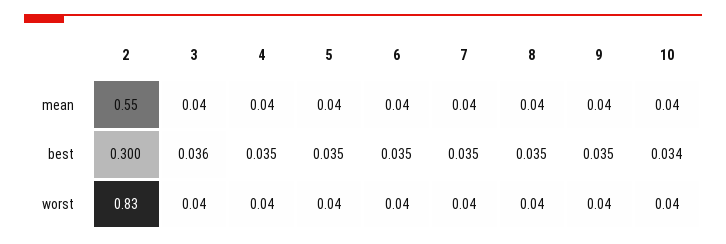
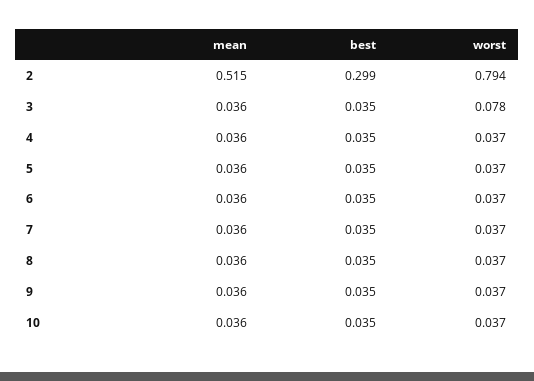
  {
    "2": {
-     "mean": 0.55,
+     "mean": 0.515,
-     "best": 0.3,
+     "best": 0.299,
-     "worst": 0.83
+     "worst": 0.794
    },
    "3": {
      "mean": 0.036,
-     "best": 0.036,
+     "best": 0.035,
-     "worst": 0.04
+     "worst": 0.078
    },
    "4": {
      "mean": 0.036,
      "best": 0.035,
      "worst": 0.037
    },
    "5": {
      "mean": 0.036,
      "best": 0.035,
      "worst": 0.037
    },
    "6": {
      "mean": 0.036,
      "best": 0.035,
      "worst": 0.037
    },
    "7": {
      "mean": 0.036,
      "best": 0.035,
      "worst": 0.037
    },
    "8": {
      "mean": 0.036,
      "best": 0.035,
      "worst": 0.037
    },
    "9": {
      "mean": 0.036,
      "best": 0.035,
      "worst": 0.037
    },
    "10": {
      "mean": 0.036,
-     "best": 0.034,
+     "best": 0.035,
      "worst": 0.037
    }
  }

